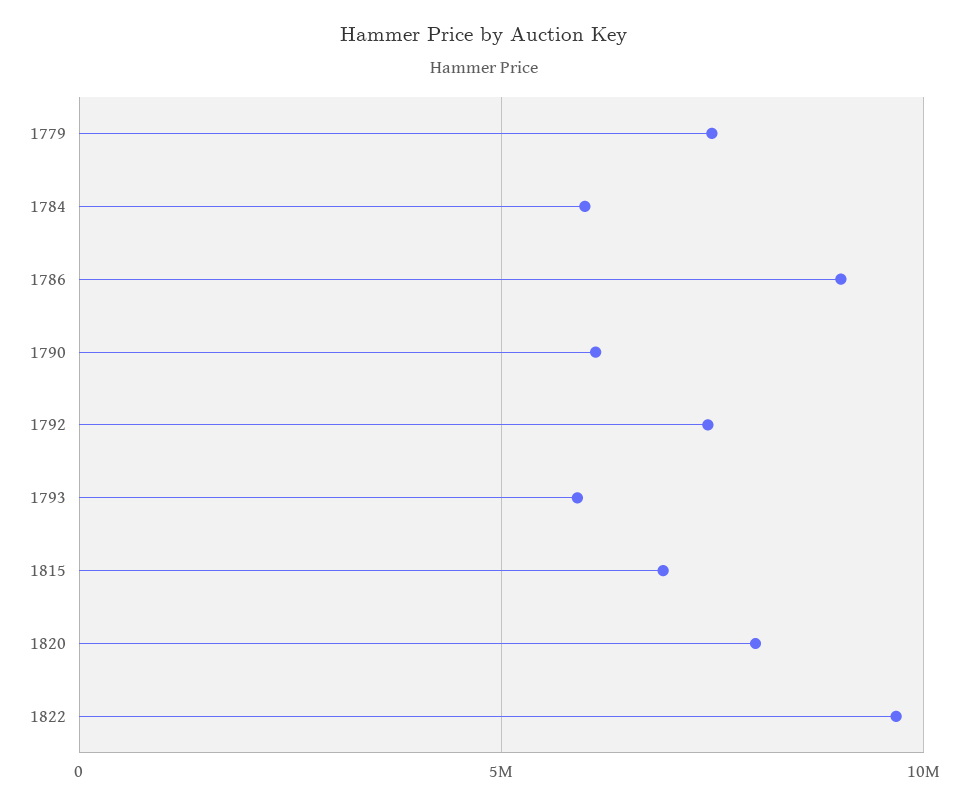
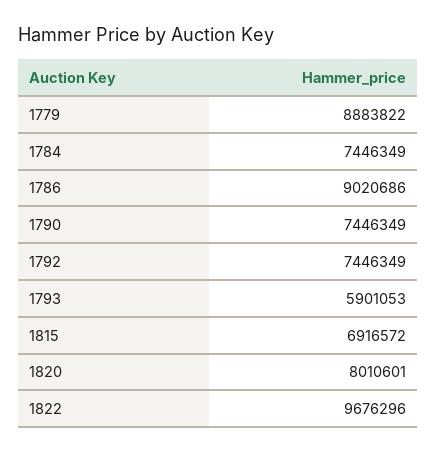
  {
-   "1779": 7500000,
+   "1779": 8883822,
-   "1784": 6000000,
+   "1784": 7446349,
    "1786": 9020686,
-   "1790": 6000000,
+   "1790": 7446349,
    "1792": 7446349,
    "1793": 5901053,
    "1815": 6916572,
    "1820": 8010601,
    "1822": 9676296
  }

